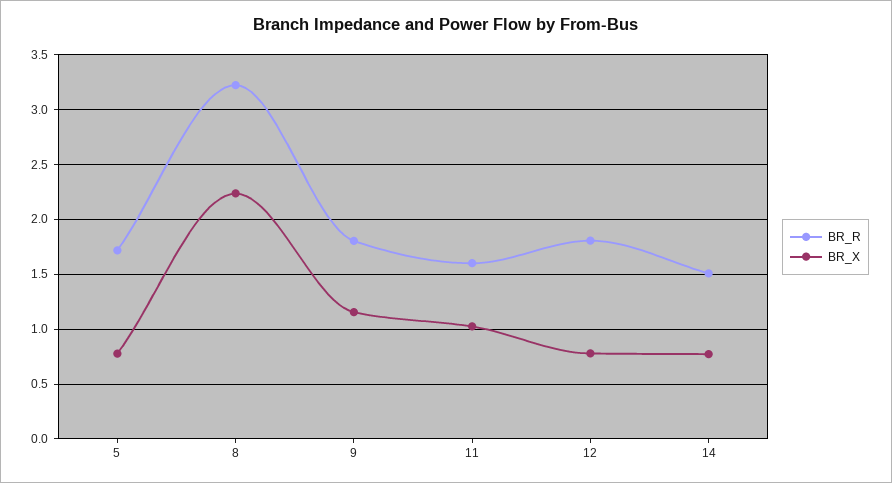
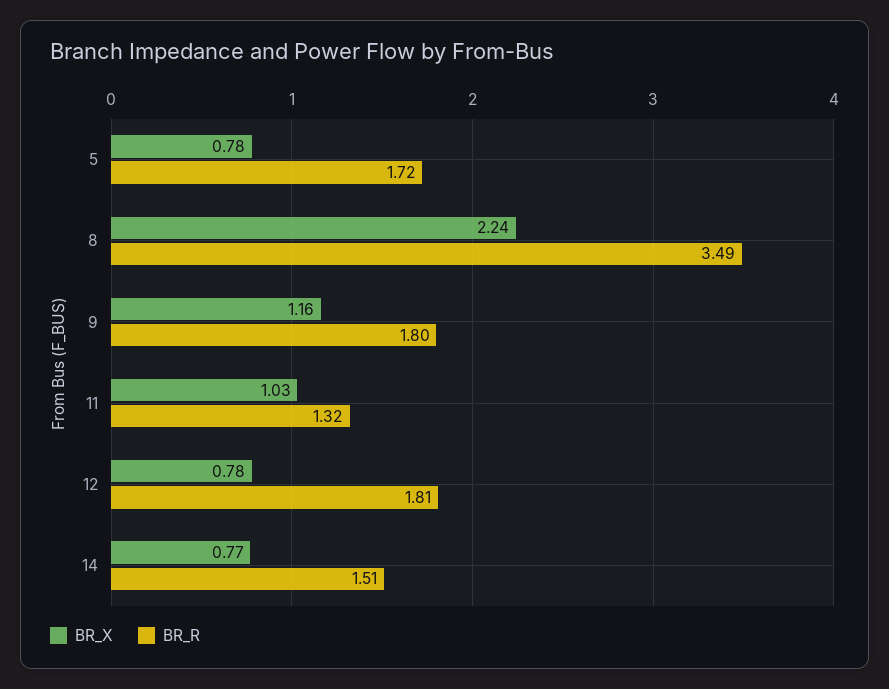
  {
    "BR_R": {
      "5": 1.72,
-     "8": 3.2,
+     "8": 3.49,
      "9": 1.8,
-     "11": 1.6,
+     "11": 1.32,
      "12": 1.81,
      "14": 1.51
    },
    "BR_X": {
      "5": 0.78,
      "8": 2.24,
      "9": 1.16,
      "11": 1.03,
      "12": 0.78,
      "14": 0.77
    }
  }

